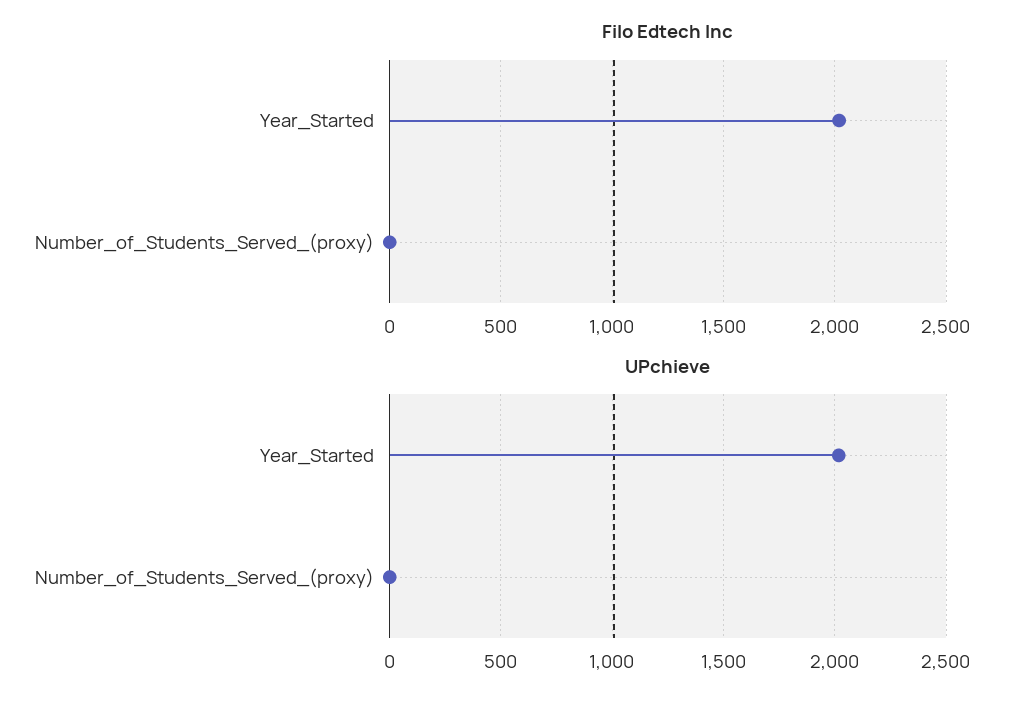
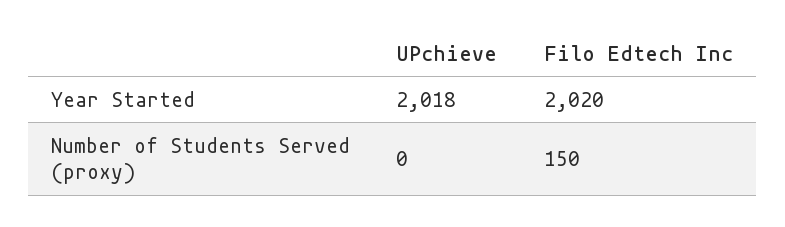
  {
    "Filo Edtech Inc": {
      "Year_Started": 2020,
-     "Number_of_Students_Served_(proxy)": 0
+     "Number_of_Students_Served_(proxy)": 150
    },
    "UPchieve": {
      "Year_Started": 2018,
      "Number_of_Students_Served_(proxy)": 0
    }
  }

